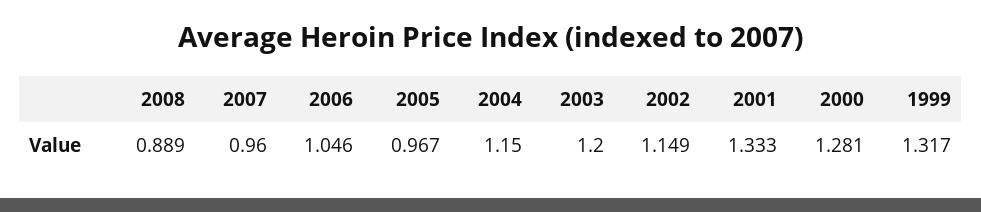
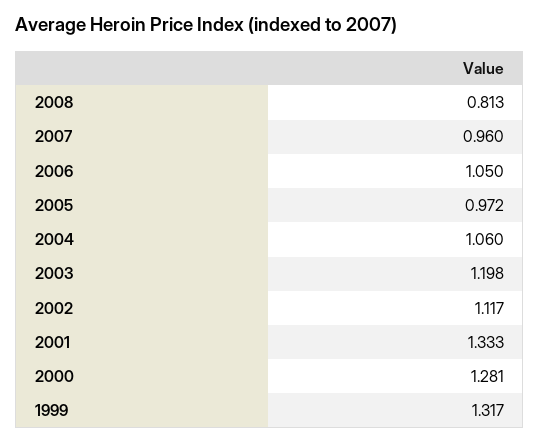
  {
-   "2008": 0.889,
+   "2008": 0.813,
    "2007": 0.96,
-   "2006": 1.046,
+   "2006": 1.05,
-   "2005": 0.967,
+   "2005": 0.972,
-   "2004": 1.15,
+   "2004": 1.06,
-   "2003": 1.2,
+   "2003": 1.198,
-   "2002": 1.149,
+   "2002": 1.117,
    "2001": 1.333,
    "2000": 1.281,
    "1999": 1.317
  }

